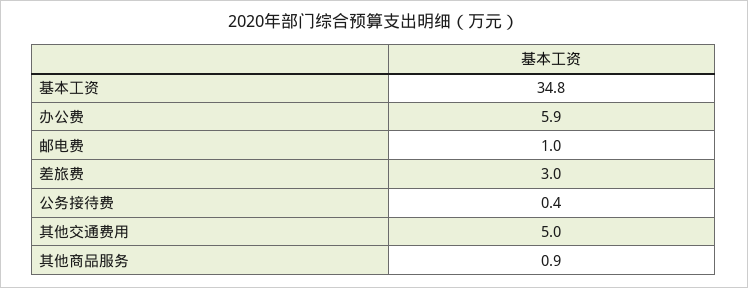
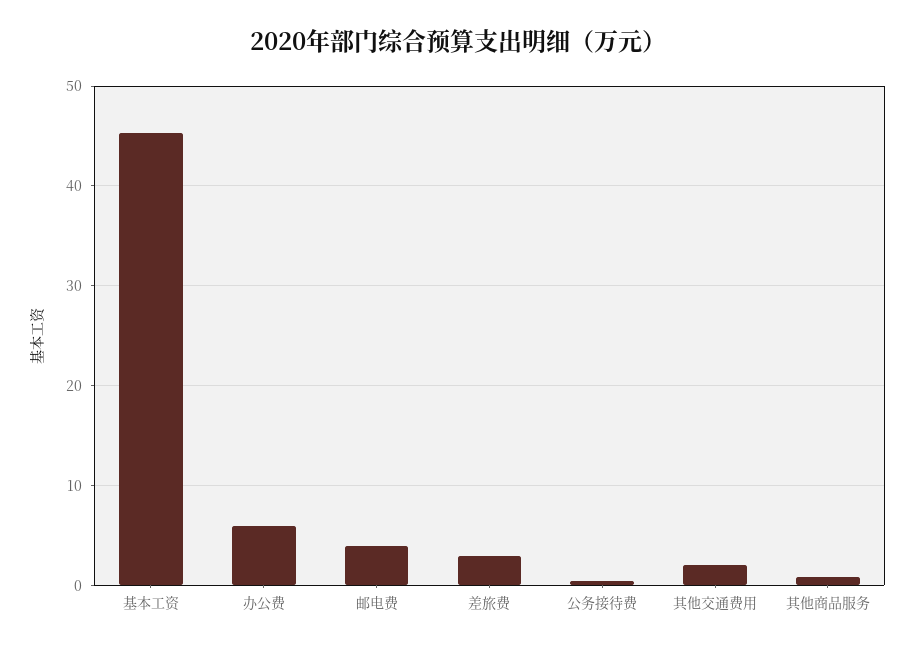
  {
-   "基本工资": 34.8,
+   "基本工资": 45,
    "办公费": 5.9,
-   "邮电费": 1,
+   "邮电费": 4,
    "差旅费": 3,
    "公务接待费": 0.4,
-   "其他交通费用": 5,
+   "其他交通费用": 2,
    "其他商品服务": 0.9
  }

